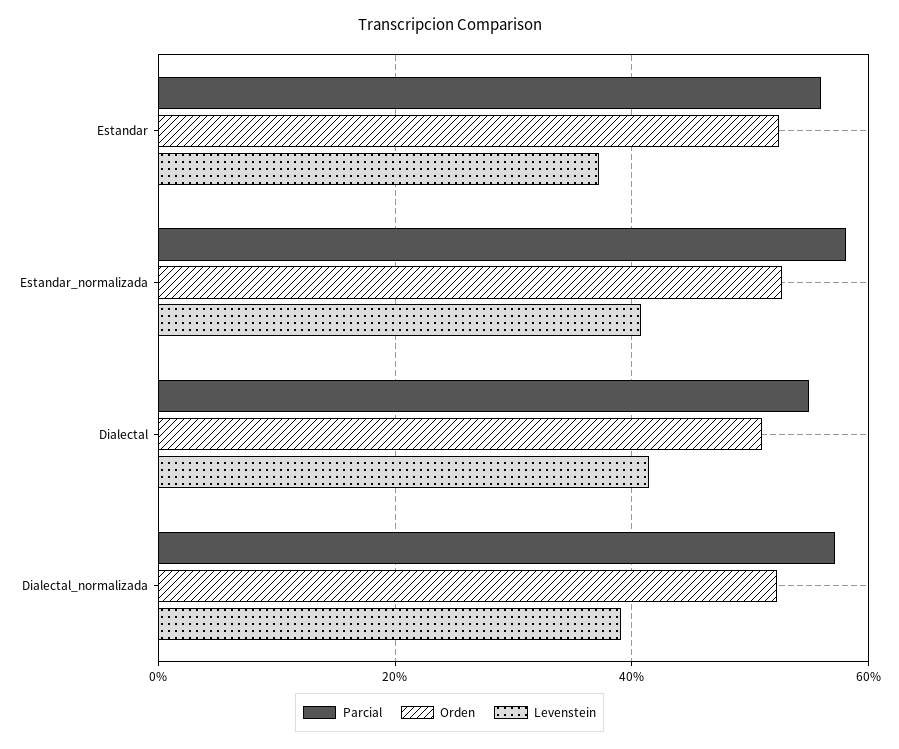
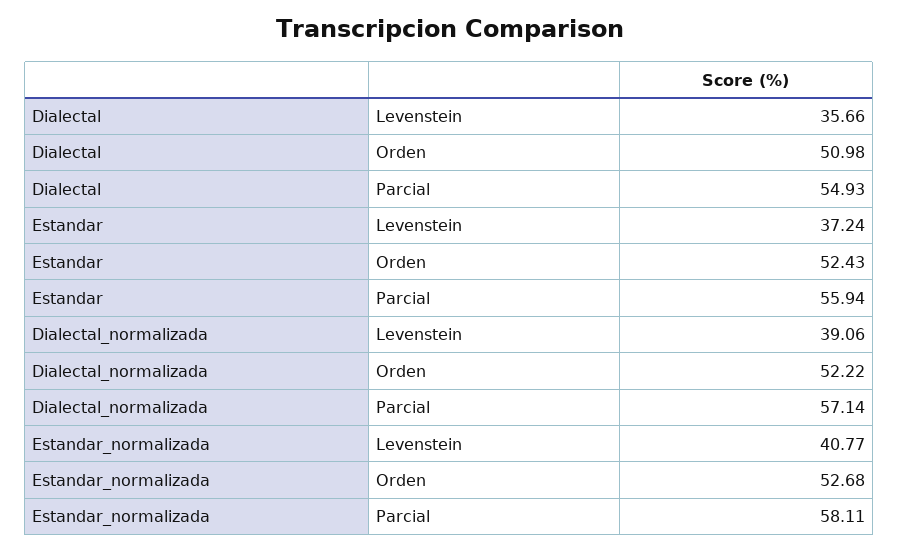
  {
    "Parcial": {
      "Estandar": 55.94,
      "Estandar_normalizada": 58.11,
      "Dialectal": 54.93,
      "Dialectal_normalizada": 57.14
    },
    "Orden": {
      "Estandar": 52.43,
      "Estandar_normalizada": 52.68,
      "Dialectal": 50.98,
      "Dialectal_normalizada": 52.22
    },
    "Levenstein": {
      "Estandar": 37.24,
      "Estandar_normalizada": 40.77,
-     "Dialectal": 42,
+     "Dialectal": 35.66,
      "Dialectal_normalizada": 39.06
    }
  }

